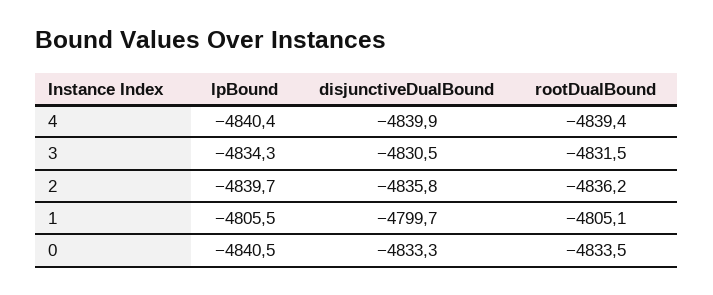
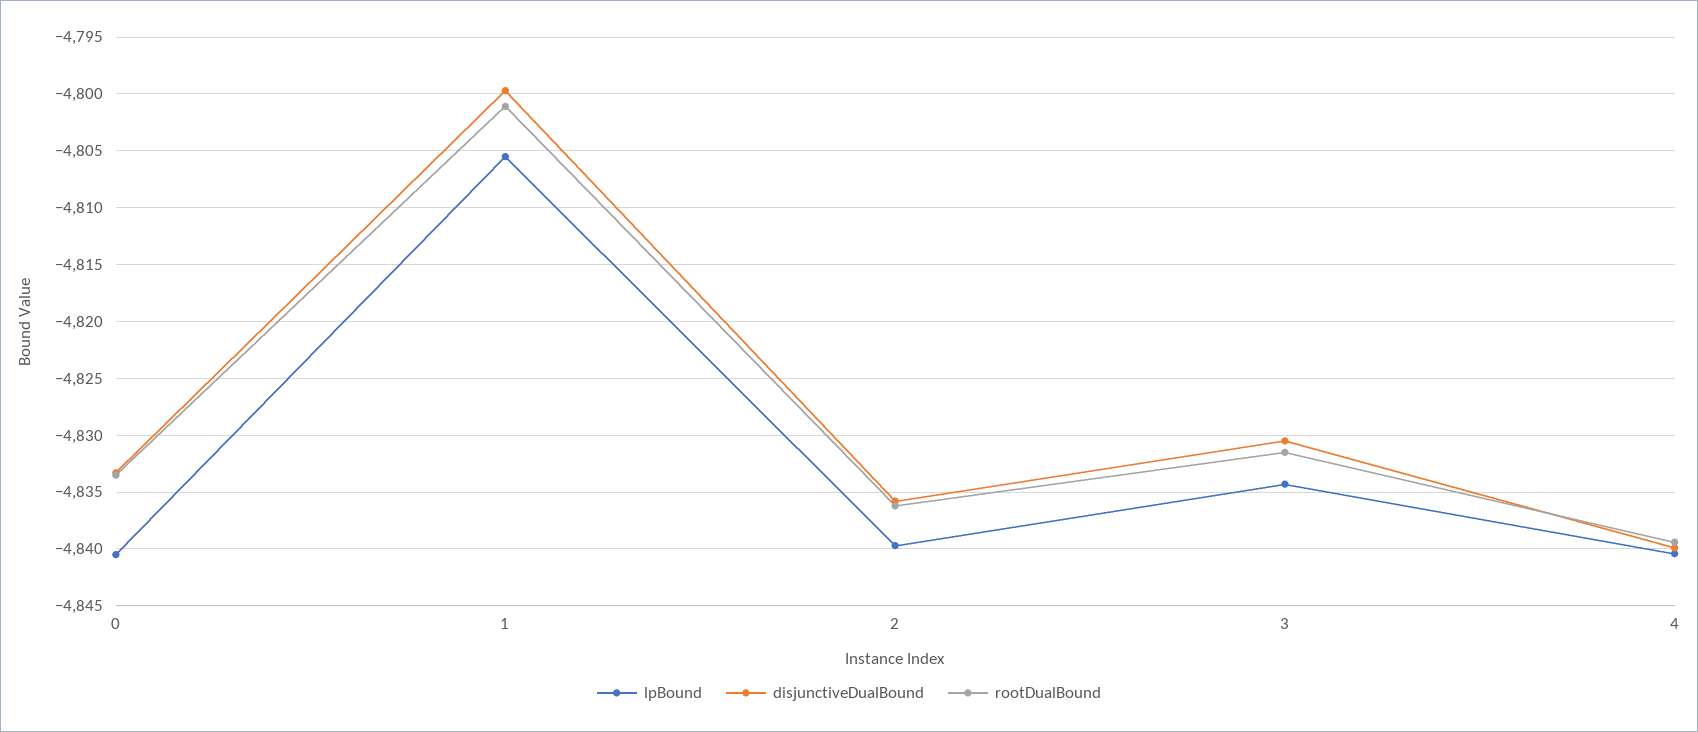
  {
    "lpBound": {
      "4": -4840.4,
      "3": -4834.3,
      "2": -4839.7,
      "1": -4805.5,
      "0": -4840.5
    },
    "disjunctiveDualBound": {
      "4": -4839.9,
      "3": -4830.5,
      "2": -4835.8,
      "1": -4799.7,
      "0": -4833.3
    },
    "rootDualBound": {
      "4": -4839.4,
      "3": -4831.5,
      "2": -4836.2,
-     "1": -4805.1,
+     "1": -4801,
      "0": -4833.5
    }
  }

